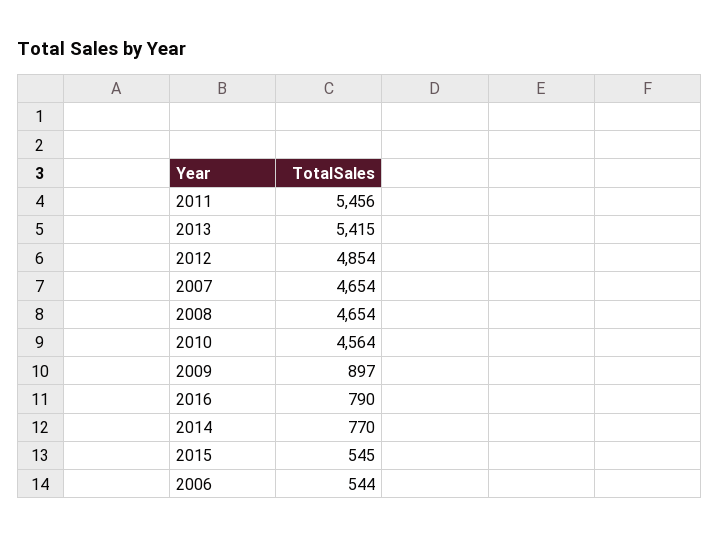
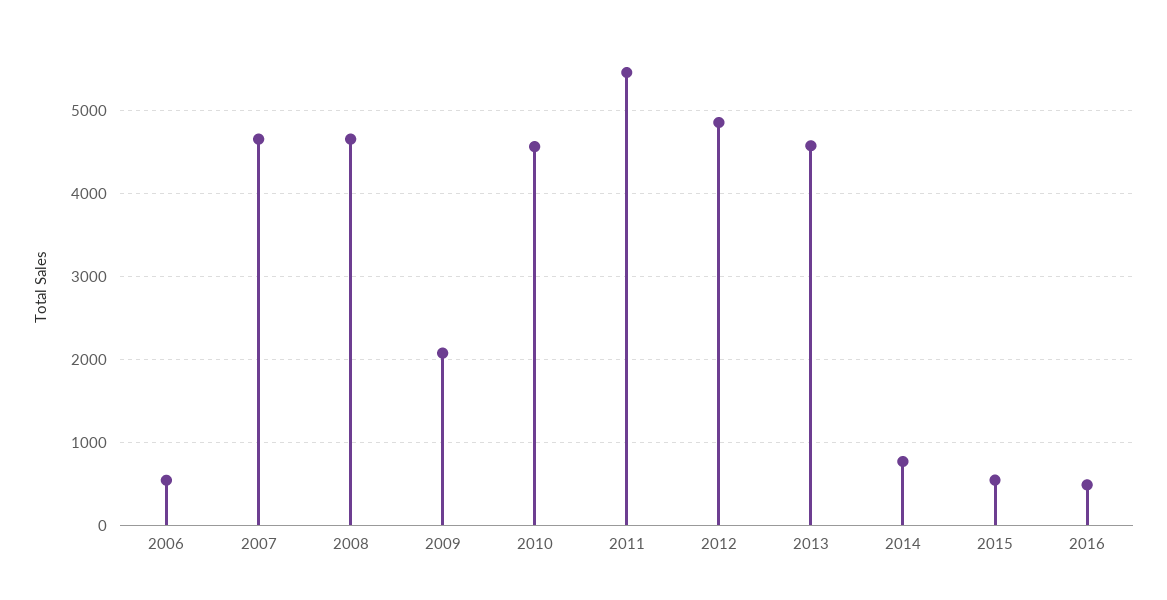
  {
    "2011": 5456,
-   "2013": 5415,
+   "2013": 4600,
    "2012": 4854,
    "2007": 4654,
    "2008": 4654,
    "2010": 4564,
-   "2009": 897,
+   "2009": 2100,
-   "2016": 790,
+   "2016": 500,
    "2014": 770,
    "2015": 545,
    "2006": 544
  }

